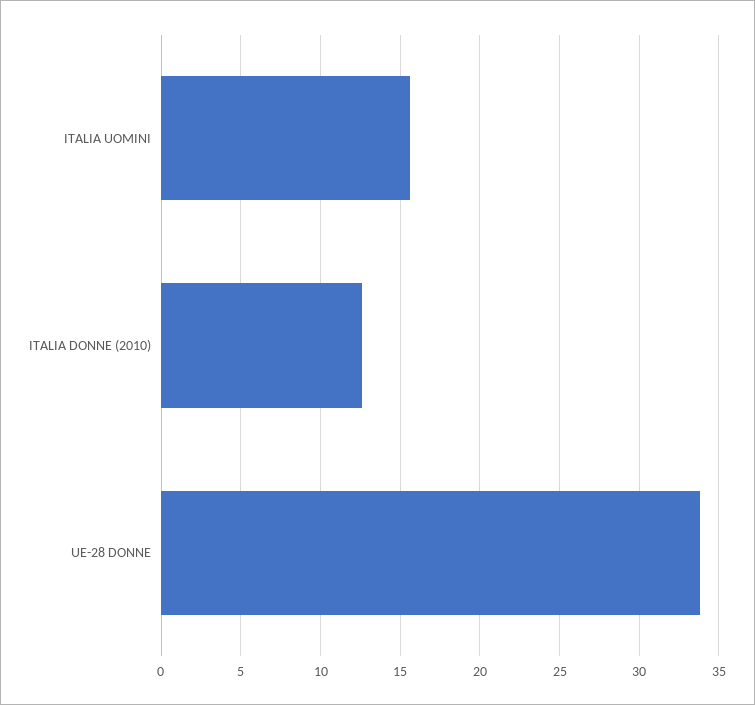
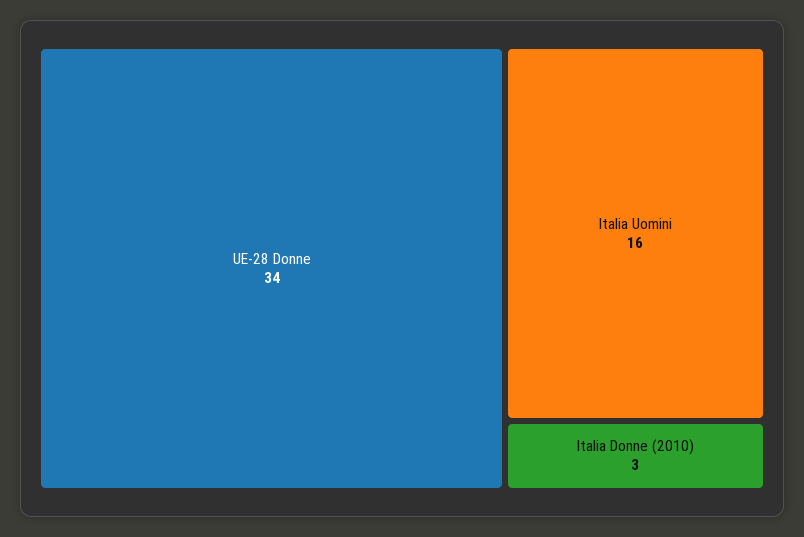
  {
    "ITALIA UOMINI": 16,
-   "ITALIA DONNE (2010)": 12.5,
+   "ITALIA DONNE (2010)": 3,
    "UE-28 DONNE": 34
  }

